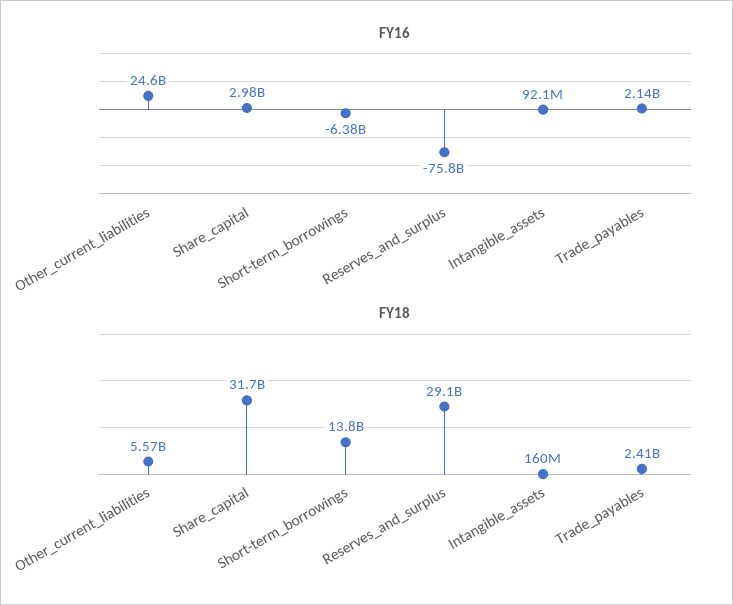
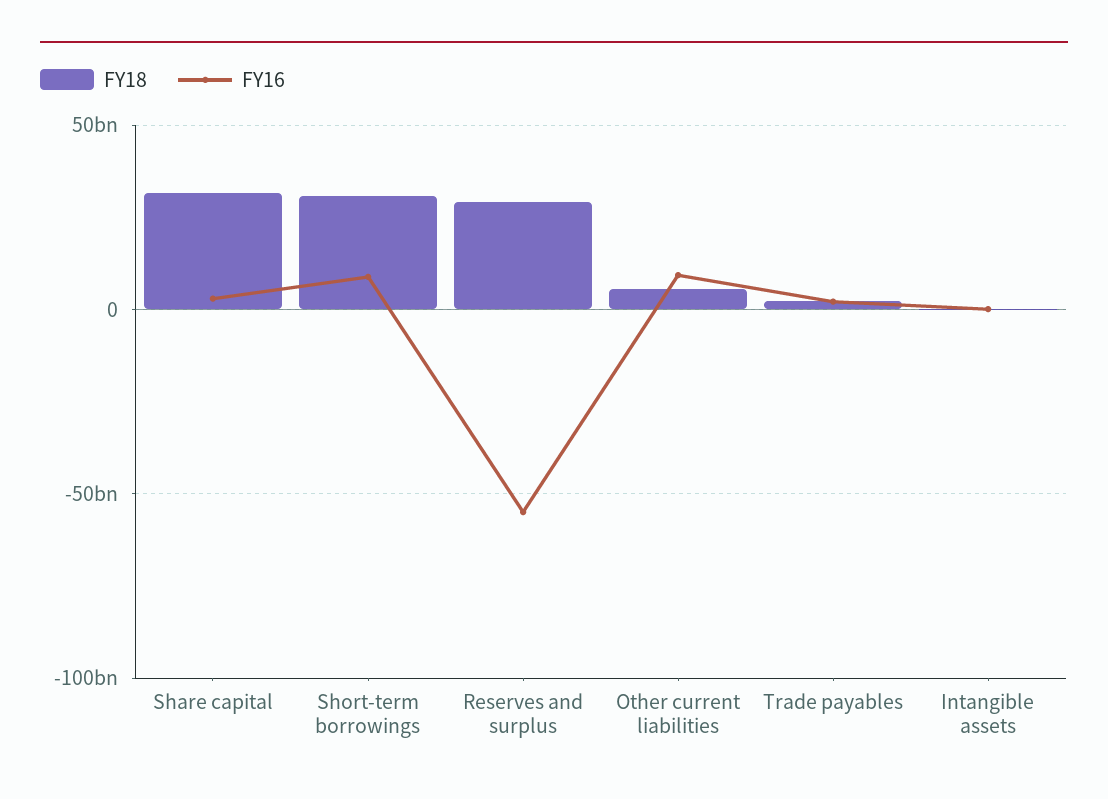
  {
    "FY16": {
-     "Other_current_liabilities": 24600000000,
+     "Other_current_liabilities": 10000000000,
      "Share_capital": 2980000000,
-     "Short-term_borrowings": -6380000000,
+     "Short-term_borrowings": 10000000000,
-     "Reserves_and_surplus": -75800000000,
+     "Reserves_and_surplus": -55000000000,
      "Intangible_assets": 92100000,
      "Trade_payables": 2140000000
    },
    "FY18": {
      "Other_current_liabilities": 5570000000,
      "Share_capital": 31700000000,
-     "Short-term_borrowings": 13800000000,
+     "Short-term_borrowings": 30000000000,
      "Reserves_and_surplus": 29100000000,
      "Intangible_assets": 160000000,
      "Trade_payables": 2410000000
    }
  }

